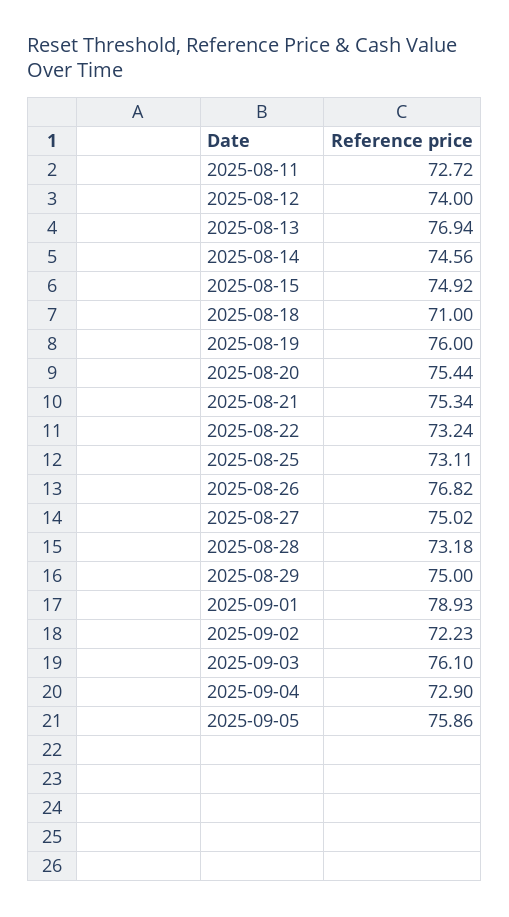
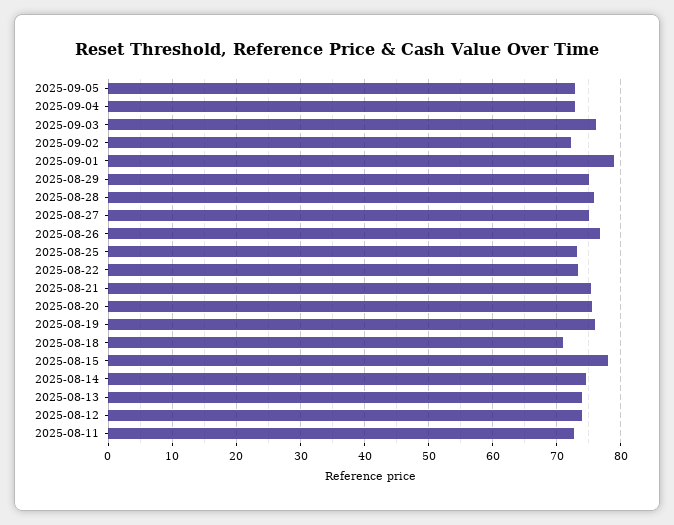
  {
    "2025-08-11": 72.72,
    "2025-08-12": 74,
-   "2025-08-13": 76.94,
+   "2025-08-13": 74,
    "2025-08-14": 74.56,
-   "2025-08-15": 74.92,
+   "2025-08-15": 78,
    "2025-08-18": 71,
    "2025-08-19": 76,
    "2025-08-20": 75.44,
    "2025-08-21": 75.34,
    "2025-08-22": 73.24,
    "2025-08-25": 73.11,
    "2025-08-26": 76.82,
    "2025-08-27": 75.02,
-   "2025-08-28": 73.18,
+   "2025-08-28": 76,
    "2025-08-29": 75,
    "2025-09-01": 78.93,
    "2025-09-02": 72.23,
    "2025-09-03": 76.1,
    "2025-09-04": 72.9,
-   "2025-09-05": 75.86
+   "2025-09-05": 73
  }

